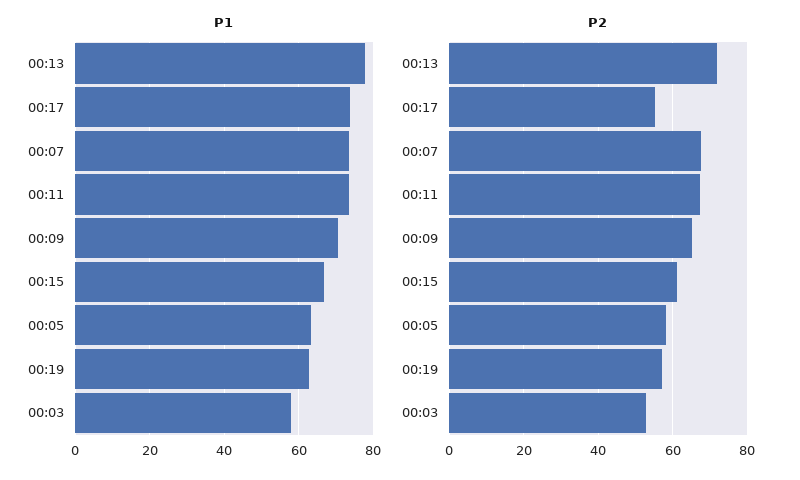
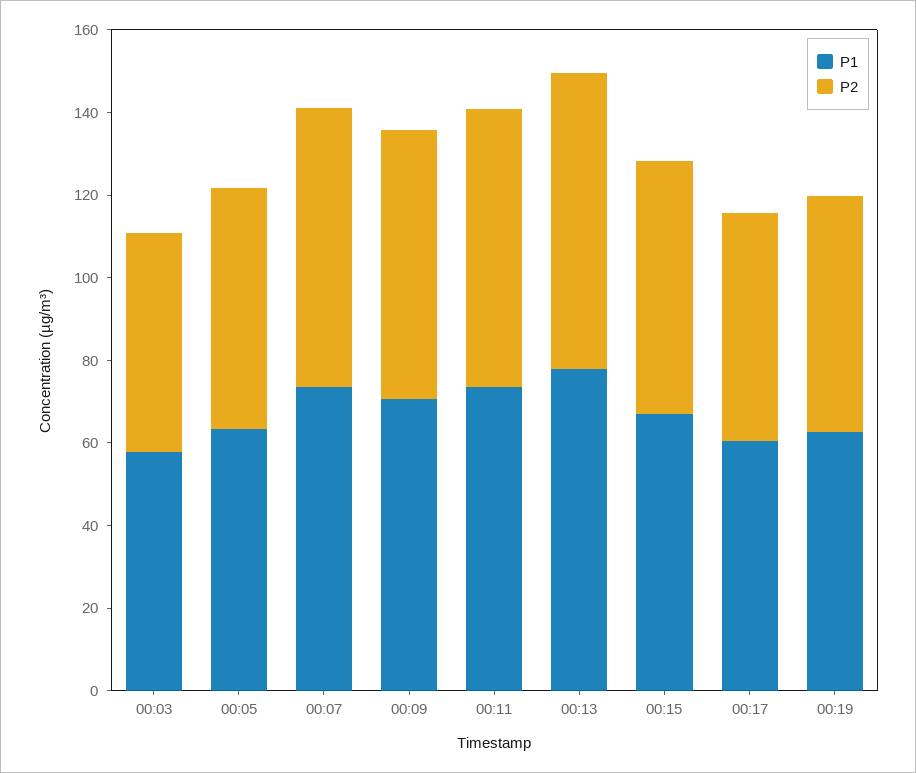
  {
    "P1": {
      "00:13": 78,
-     "00:17": 74,
+     "00:17": 60,
      "00:07": 74,
      "00:11": 74,
      "00:09": 70,
      "00:15": 66,
      "00:05": 64,
      "00:19": 62,
      "00:03": 58
    },
    "P2": {
      "00:13": 72,
      "00:17": 56,
      "00:07": 68,
      "00:11": 68,
      "00:09": 66,
      "00:15": 62,
      "00:05": 58,
      "00:19": 58,
      "00:03": 52
    }
  }

